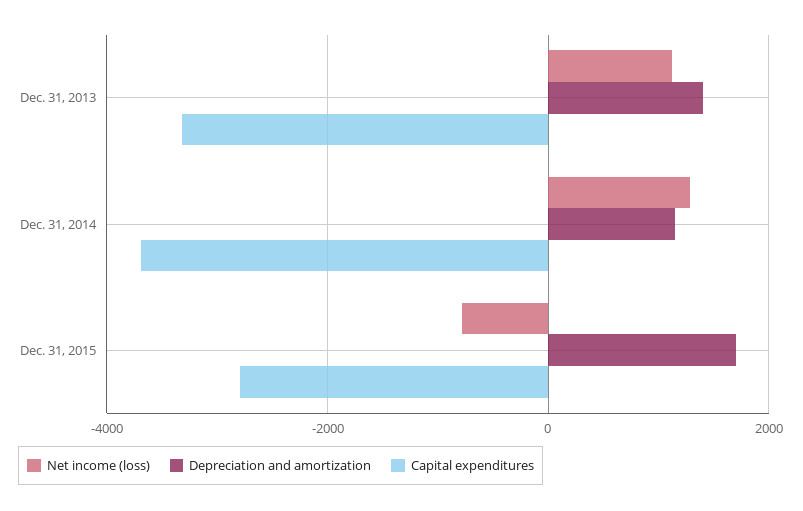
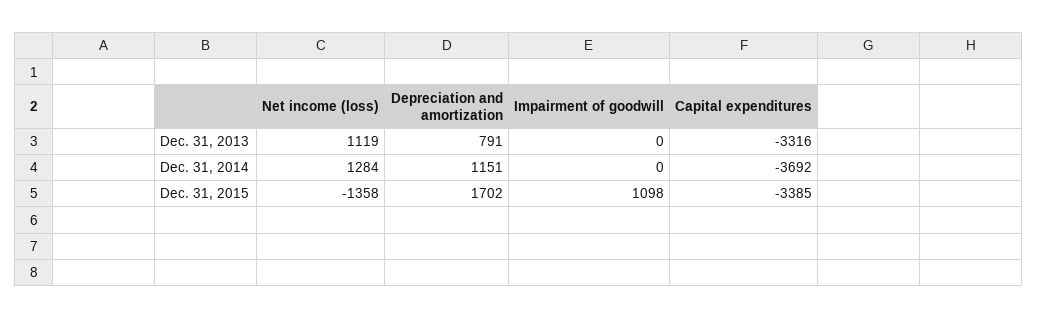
  {
    "Net income (loss)": {
      "Dec. 31, 2013": 1119,
      "Dec. 31, 2014": 1284,
-     "Dec. 31, 2015": -800
+     "Dec. 31, 2015": -1358
    },
    "Depreciation and amortization": {
-     "Dec. 31, 2013": 1400,
+     "Dec. 31, 2013": 791,
      "Dec. 31, 2014": 1151,
      "Dec. 31, 2015": 1702
    },
    "Capital expenditures": {
      "Dec. 31, 2013": -3316,
      "Dec. 31, 2014": -3692,
-     "Dec. 31, 2015": -2800
+     "Dec. 31, 2015": -3385
-   }
+   },
+   "Impairment of goodwill": {
+     "Dec. 31, 2013": 0,
+     "Dec. 31, 2014": 0,
+     "Dec. 31, 2015": 1098
+   }
  }

